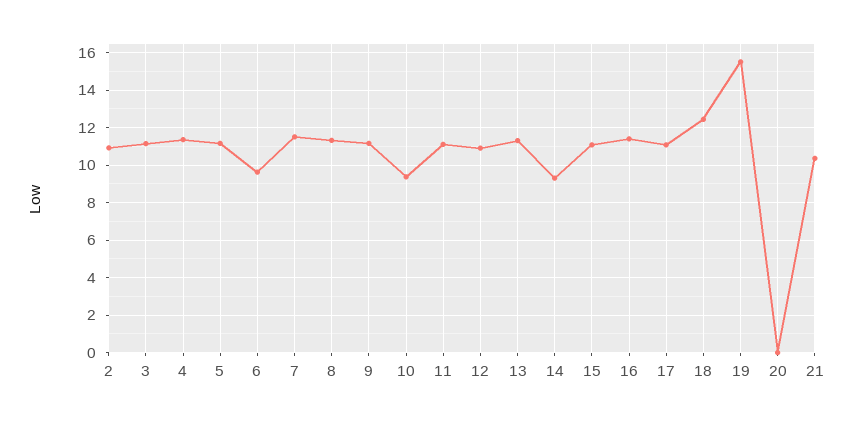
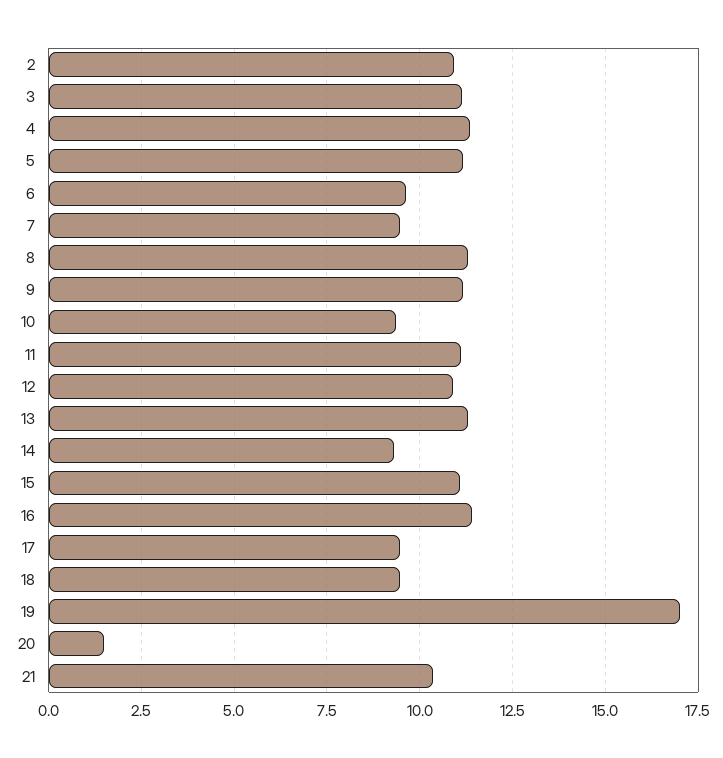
  {
    "2": 11,
    "3": 11.25,
    "4": 11.25,
    "5": 11.25,
    "6": 9.5,
-   "7": 11.5,
+   "7": 9.5,
    "8": 11.25,
    "9": 11.25,
    "10": 9.25,
    "11": 11,
    "12": 11,
    "13": 11.25,
    "14": 9.25,
    "15": 11,
    "16": 11.5,
-   "17": 11,
+   "17": 9.5,
-   "18": 12.5,
+   "18": 9.5,
-   "19": 15.5,
+   "19": 17,
-   "20": 0,
+   "20": 1.5,
    "21": 10.25
  }

